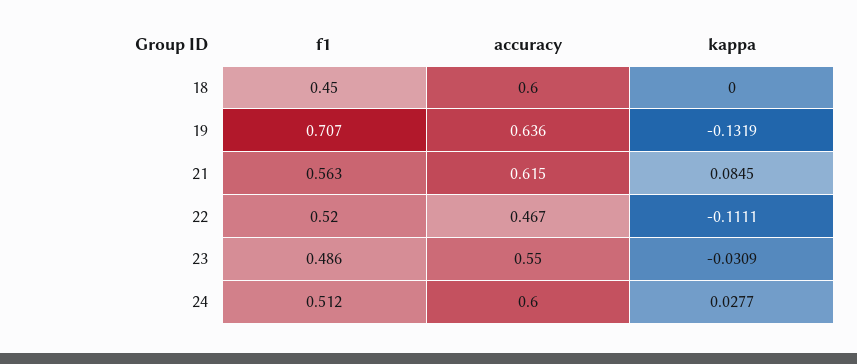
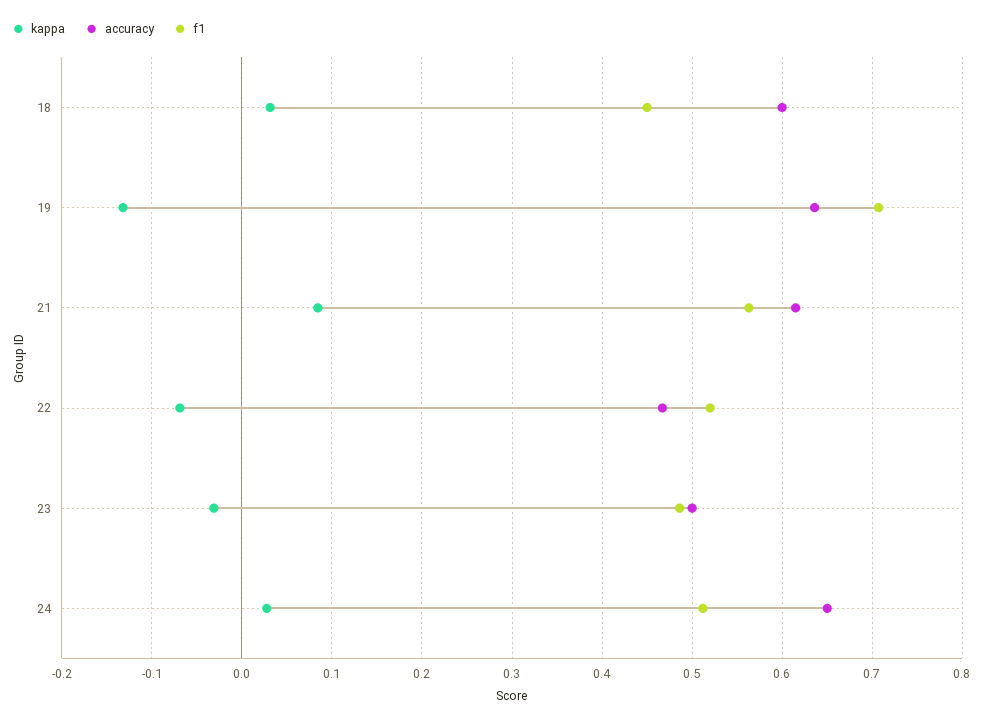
  {
    "f1": {
      "18": 0.45,
      "19": 0.707,
      "21": 0.563,
      "22": 0.52,
      "23": 0.486,
      "24": 0.512
    },
    "accuracy": {
      "18": 0.6,
      "19": 0.636,
      "21": 0.615,
      "22": 0.467,
-     "23": 0.55,
+     "23": 0.5,
-     "24": 0.6
+     "24": 0.65
    },
    "kappa": {
-     "18": 0,
+     "18": 0.03,
      "19": -0.1319,
      "21": 0.0845,
-     "22": -0.1111,
+     "22": -0.07,
      "23": -0.0309,
      "24": 0.0277
    }
  }

